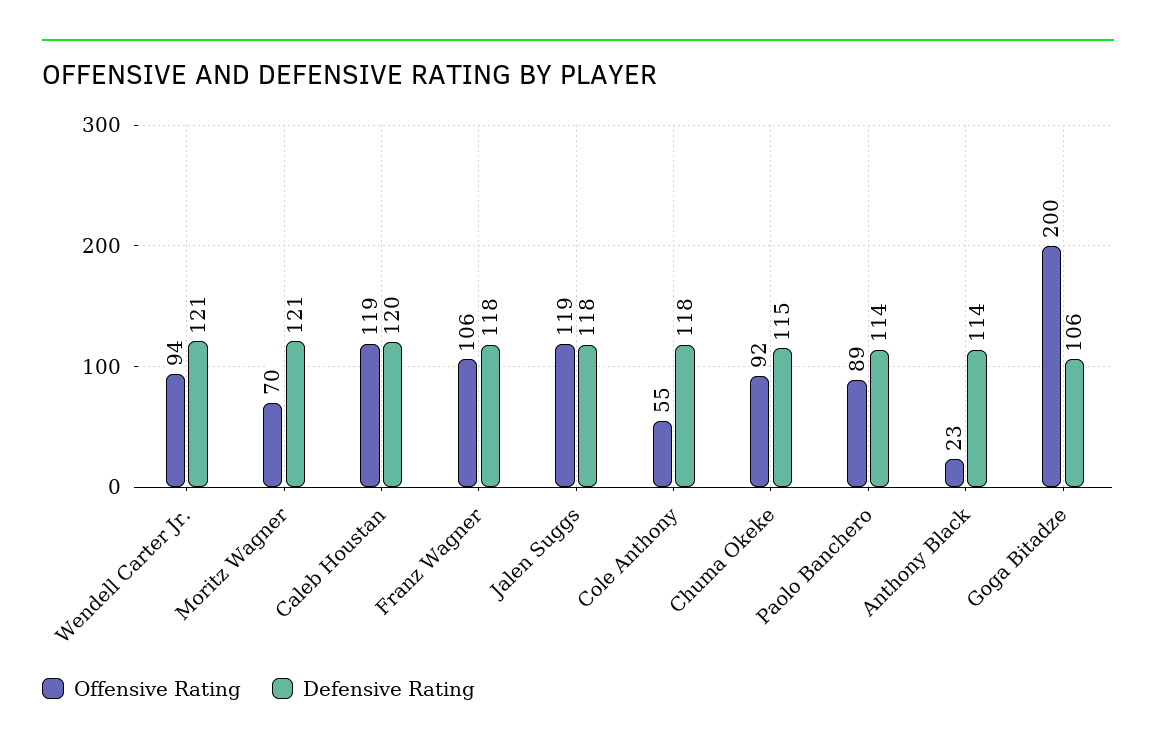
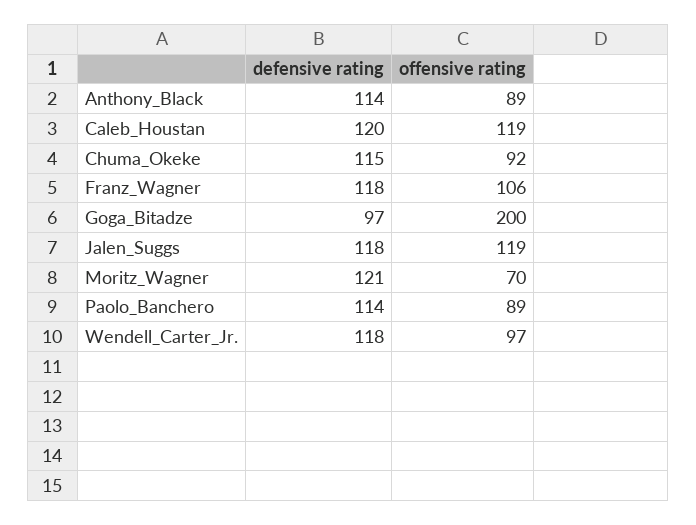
  {
    "Offensive Rating": {
-     "Wendell Carter Jr.": 94,
+     "Wendell Carter Jr.": 97,
      "Moritz Wagner": 70,
      "Caleb Houstan": 119,
      "Franz Wagner": 106,
      "Jalen Suggs": 119,
-     "Cole Anthony": 55,
      "Chuma Okeke": 92,
      "Paolo Banchero": 89,
-     "Anthony Black": 23,
+     "Anthony Black": 89,
      "Goga Bitadze": 200
    },
    "Defensive Rating": {
-     "Wendell Carter Jr.": 121,
+     "Wendell Carter Jr.": 118,
      "Moritz Wagner": 121,
      "Caleb Houstan": 120,
      "Franz Wagner": 118,
      "Jalen Suggs": 118,
-     "Cole Anthony": 118,
      "Chuma Okeke": 115,
      "Paolo Banchero": 114,
      "Anthony Black": 114,
-     "Goga Bitadze": 106
+     "Goga Bitadze": 97
    }
  }

